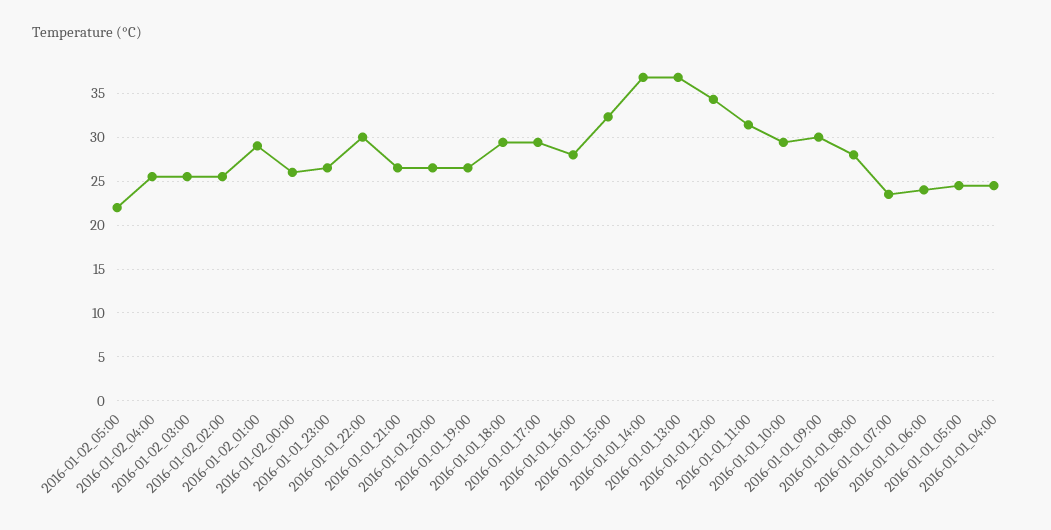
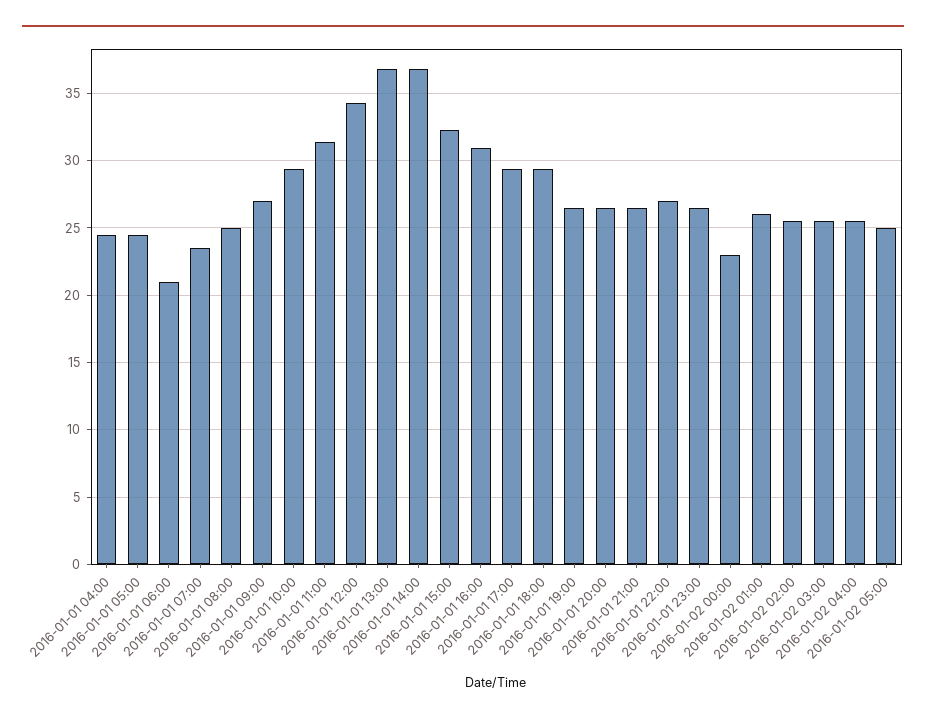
  {
-   "2016-01-02_05:00": 22,
+   "2016-01-02_05:00": 25,
    "2016-01-02_04:00": 25.5,
    "2016-01-02_03:00": 25.5,
    "2016-01-02_02:00": 25.5,
-   "2016-01-02_01:00": 29,
+   "2016-01-02_01:00": 26,
-   "2016-01-02_00:00": 26,
+   "2016-01-02_00:00": 23,
    "2016-01-01_23:00": 26.5,
-   "2016-01-01_22:00": 30,
+   "2016-01-01_22:00": 27,
    "2016-01-01_21:00": 26.5,
    "2016-01-01_20:00": 26.5,
    "2016-01-01_19:00": 26.5,
    "2016-01-01_18:00": 29.5,
    "2016-01-01_17:00": 29.5,
-   "2016-01-01_16:00": 28,
+   "2016-01-01_16:00": 31,
    "2016-01-01_15:00": 32.5,
    "2016-01-01_14:00": 37,
    "2016-01-01_13:00": 37,
    "2016-01-01_12:00": 34.5,
    "2016-01-01_11:00": 31.5,
    "2016-01-01_10:00": 29.5,
-   "2016-01-01_09:00": 30,
+   "2016-01-01_09:00": 27,
-   "2016-01-01_08:00": 28,
+   "2016-01-01_08:00": 25,
    "2016-01-01_07:00": 23.5,
-   "2016-01-01_06:00": 24,
+   "2016-01-01_06:00": 21,
    "2016-01-01_05:00": 24.5,
    "2016-01-01_04:00": 24.5
  }

